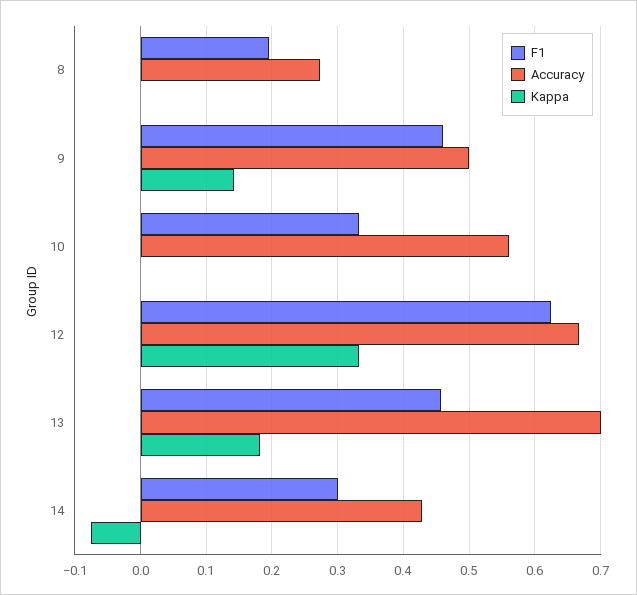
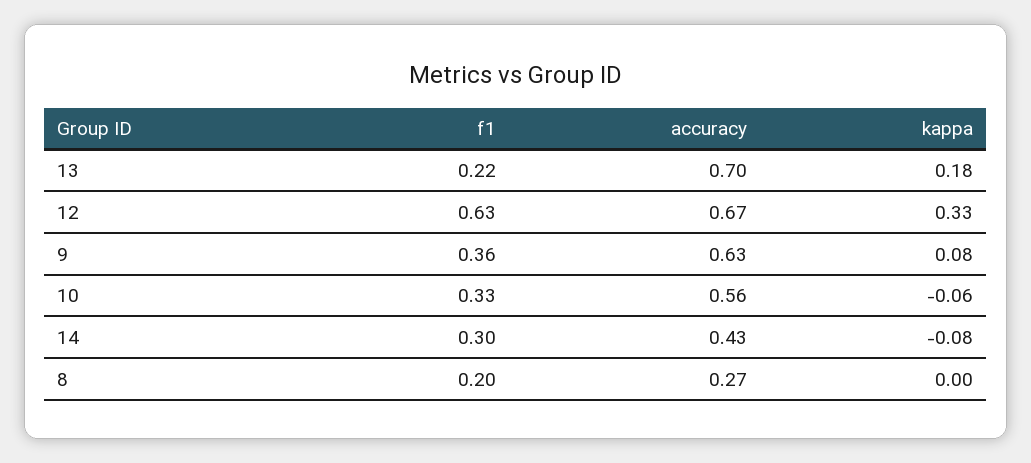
  {
    "F1": {
      "8": 0.2,
-     "9": 0.46,
+     "9": 0.36,
      "10": 0.33,
      "12": 0.63,
-     "13": 0.46,
+     "13": 0.22,
      "14": 0.3
    },
    "Accuracy": {
      "8": 0.27,
-     "9": 0.5,
+     "9": 0.63,
      "10": 0.56,
      "12": 0.67,
      "13": 0.7,
      "14": 0.43
    },
    "Kappa": {
      "8": 0,
-     "9": 0.14,
+     "9": 0.08,
-     "10": 0,
+     "10": -0.06,
      "12": 0.33,
      "13": 0.18,
      "14": -0.08
    }
  }

